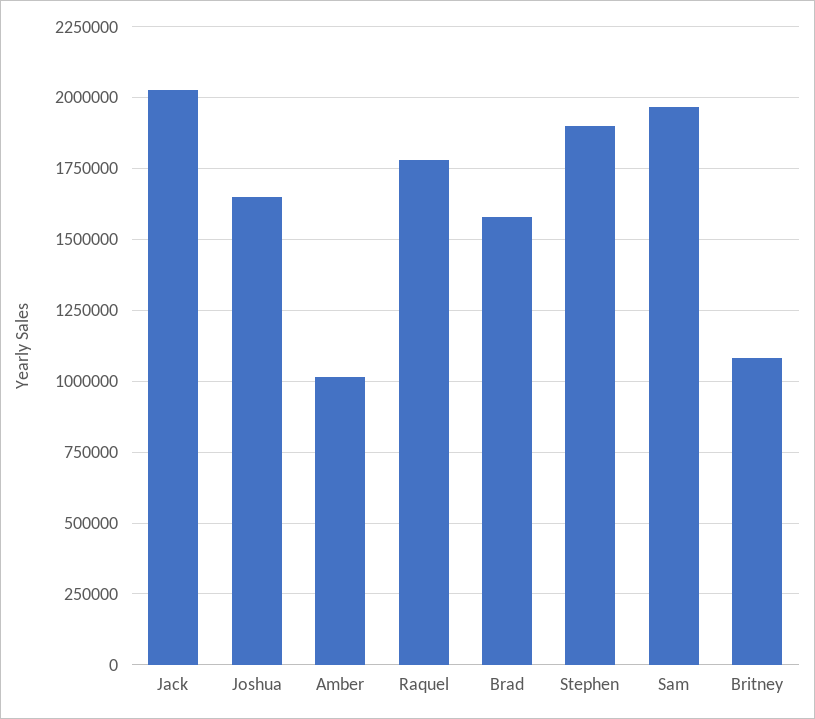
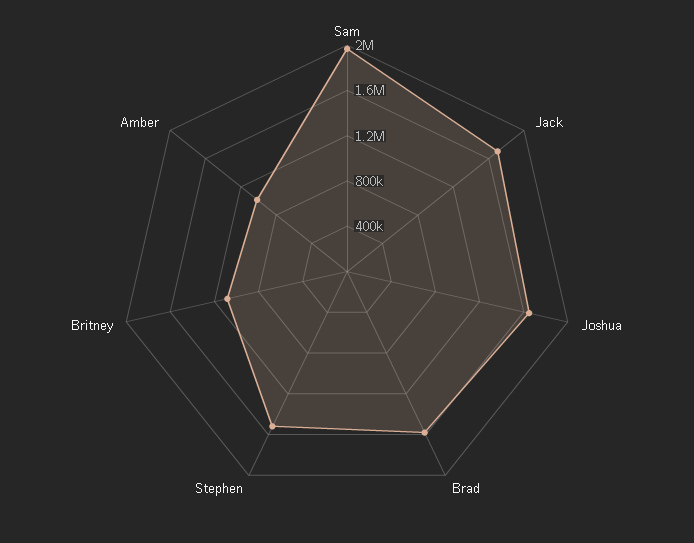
  {
-   "Jack": 2025000,
+   "Jack": 1700000,
    "Joshua": 1650000,
    "Amber": 1025000,
-   "Raquel": 1775000,
    "Brad": 1575000,
-   "Stephen": 1900000,
+   "Stephen": 1500000,
    "Sam": 1975000,
    "Britney": 1075000
  }

